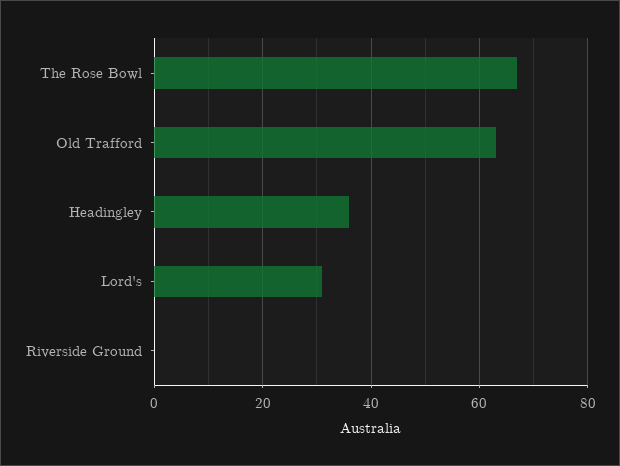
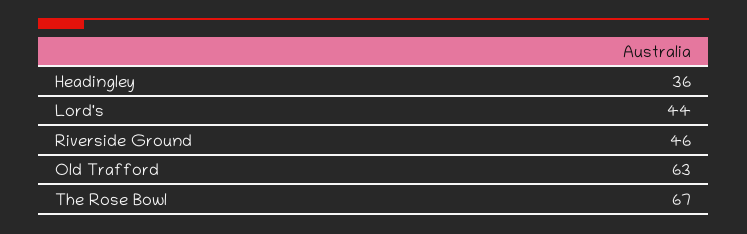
  {
    "The Rose Bowl": 67,
    "Old Trafford": 63,
    "Headingley": 36,
-   "Lord's": 30,
+   "Lord's": 44,
-   "Riverside Ground": 0
+   "Riverside Ground": 46
  }

